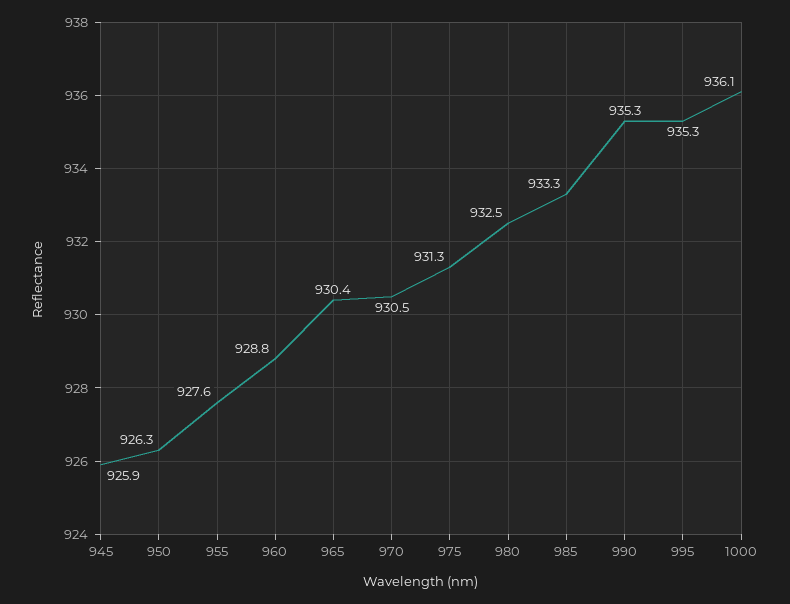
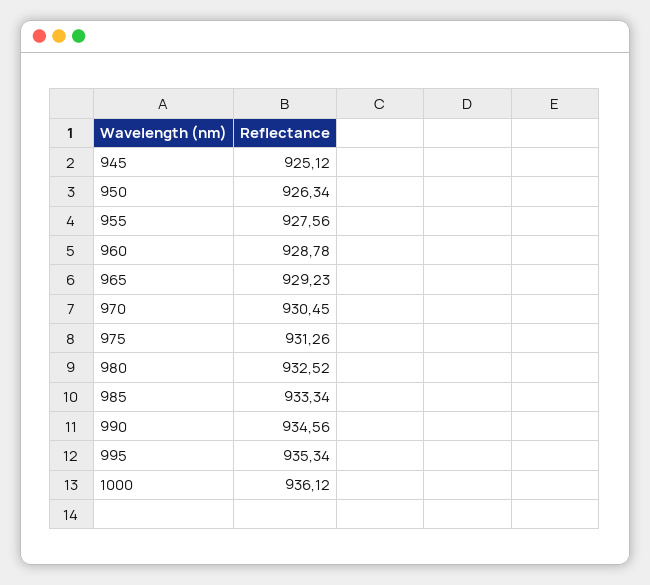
  {
-   "945": 925.9,
+   "945": 925.12,
    "950": 926.34,
    "955": 927.56,
    "960": 928.78,
-   "965": 930.4,
+   "965": 929.23,
    "970": 930.45,
    "975": 931.26,
    "980": 932.52,
    "985": 933.34,
-   "990": 935.3,
+   "990": 934.56,
    "995": 935.34,
    "1000": 936.12
  }

